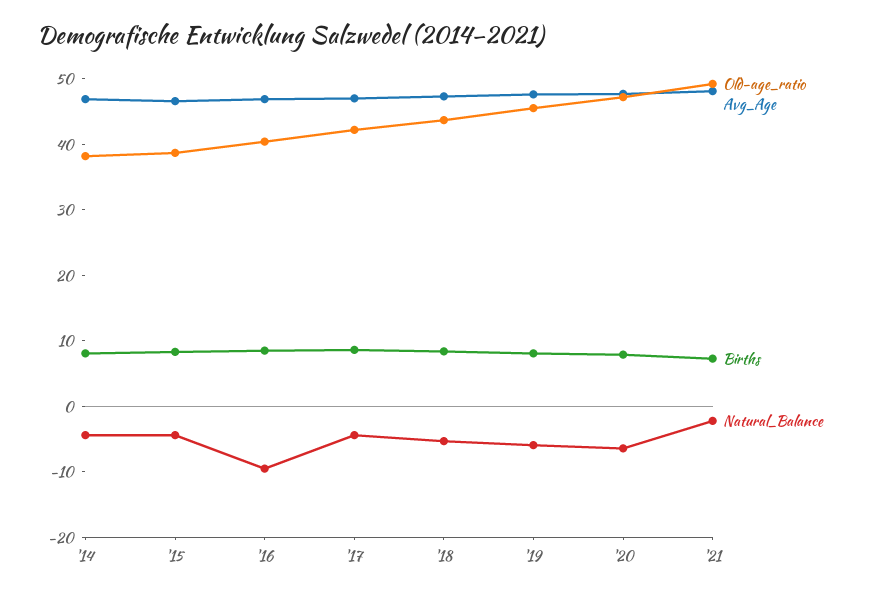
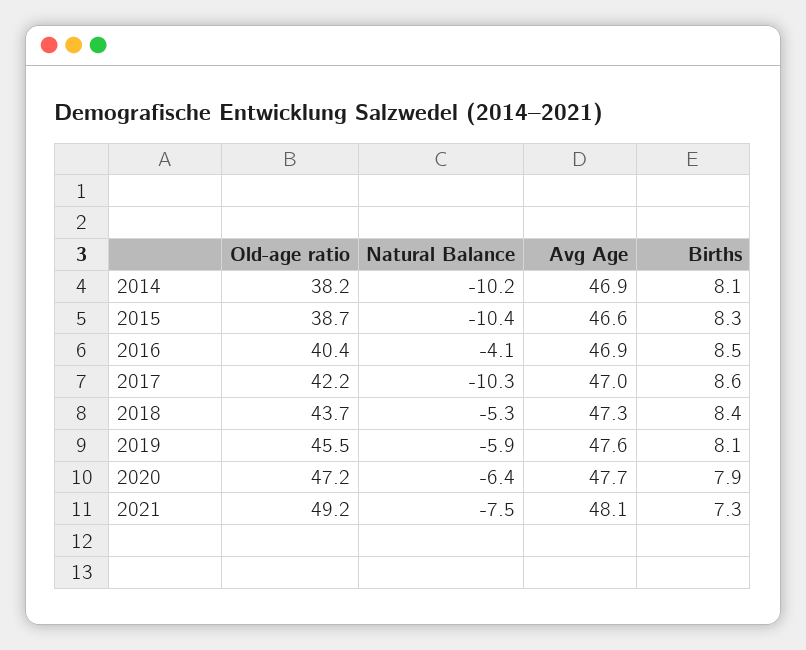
  {
    "Old-age_ratio": {
      "'14": 38.2,
      "'15": 38.7,
      "'16": 40.4,
      "'17": 42.2,
      "'18": 43.7,
      "'19": 45.5,
      "'20": 47.2,
      "'21": 49.2
    },
    "Avg_Age": {
      "'14": 46.9,
      "'15": 46.6,
      "'16": 46.9,
      "'17": 47,
      "'18": 47.3,
      "'19": 47.6,
      "'20": 47.7,
      "'21": 48.1
    },
    "Births": {
      "'14": 8.1,
      "'15": 8.3,
      "'16": 8.5,
      "'17": 8.6,
      "'18": 8.4,
      "'19": 8.1,
      "'20": 7.9,
      "'21": 7.3
    },
    "Natural_Balance": {
-     "'14": -4,
+     "'14": -10.2,
-     "'15": -4,
+     "'15": -10.4,
-     "'16": -10,
+     "'16": -4.1,
-     "'17": -4,
+     "'17": -10.3,
      "'18": -5.3,
      "'19": -5.9,
      "'20": -6.4,
-     "'21": -2
+     "'21": -7.5
    }
  }

